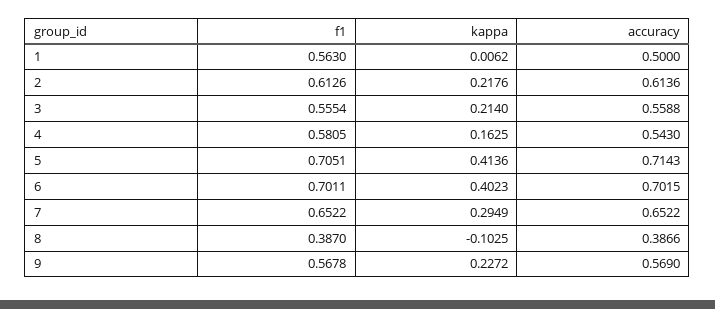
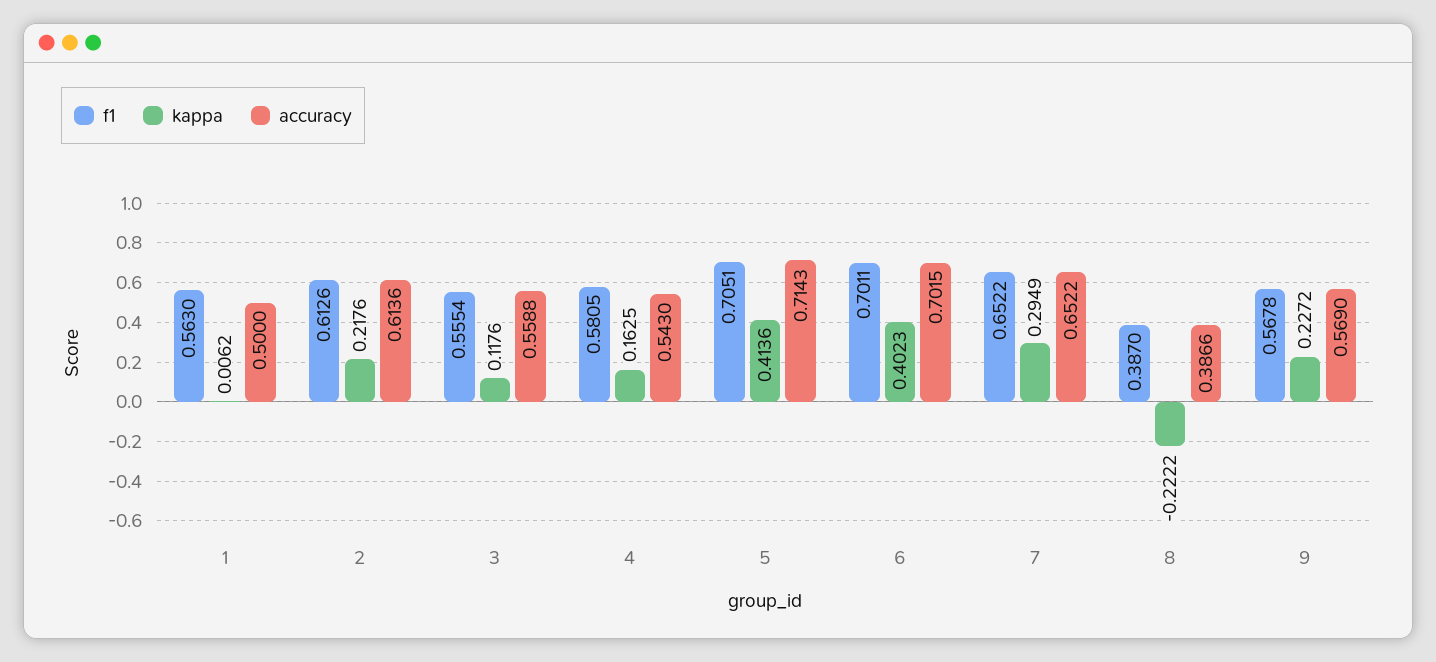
  {
    "f1": {
      "1": 0.563,
      "2": 0.6126,
      "3": 0.5554,
      "4": 0.5805,
      "5": 0.7051,
      "6": 0.7011,
      "7": 0.6522,
      "8": 0.387,
      "9": 0.5678
    },
    "kappa": {
      "1": 0.0062,
      "2": 0.2176,
-     "3": 0.214,
+     "3": 0.1176,
      "4": 0.1625,
      "5": 0.4136,
      "6": 0.4023,
      "7": 0.2949,
-     "8": -0.1025,
+     "8": -0.2222,
      "9": 0.2272
    },
    "accuracy": {
      "1": 0.5,
      "2": 0.6136,
      "3": 0.5588,
      "4": 0.543,
      "5": 0.7143,
      "6": 0.7015,
      "7": 0.6522,
      "8": 0.3866,
      "9": 0.569
    }
  }

